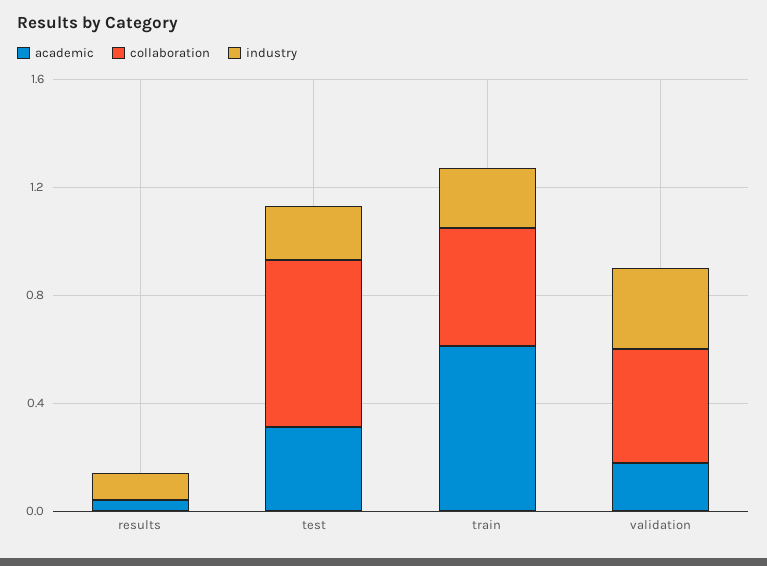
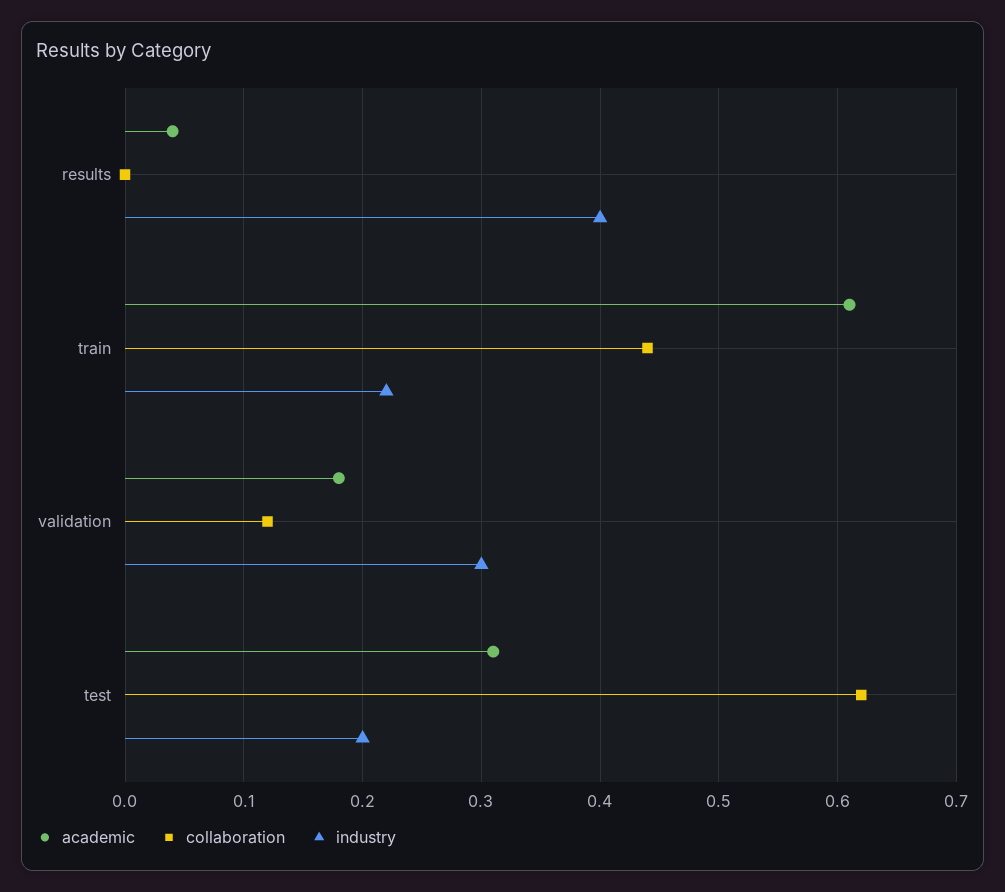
  {
    "academic": {
      "results": 0.04,
      "test": 0.31,
      "train": 0.61,
      "validation": 0.18
    },
    "collaboration": {
      "results": 0,
      "test": 0.62,
      "train": 0.44,
-     "validation": 0.4
+     "validation": 0.12
    },
    "industry": {
-     "results": 0.1,
+     "results": 0.4,
      "test": 0.2,
      "train": 0.22,
      "validation": 0.3
    }
  }

